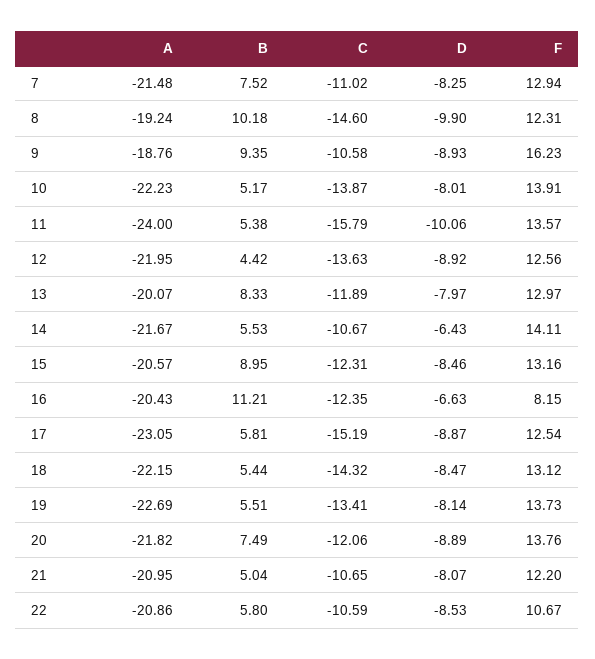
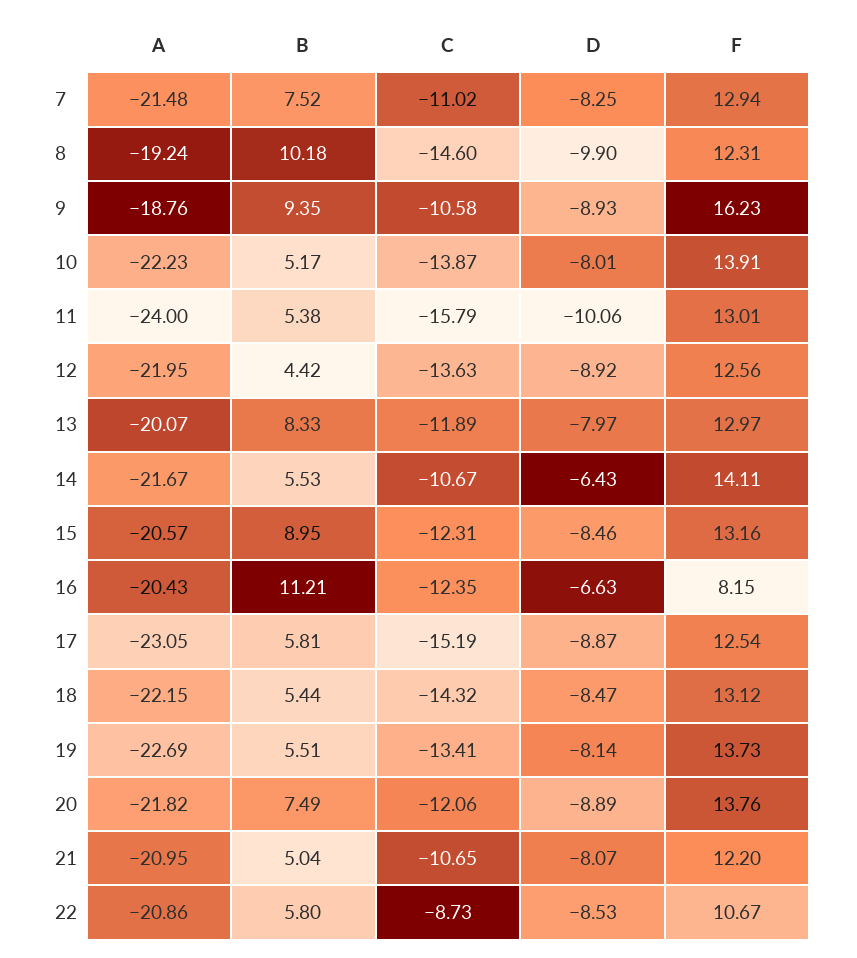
  {
    "A": {
      "7": -21.48,
      "8": -19.24,
      "9": -18.76,
      "10": -22.23,
      "11": -24,
      "12": -21.95,
      "13": -20.07,
      "14": -21.67,
      "15": -20.57,
      "16": -20.43,
      "17": -23.05,
      "18": -22.15,
      "19": -22.69,
      "20": -21.82,
      "21": -20.95,
      "22": -20.86
    },
    "B": {
      "7": 7.52,
      "8": 10.18,
      "9": 9.35,
      "10": 5.17,
      "11": 5.38,
      "12": 4.42,
      "13": 8.33,
      "14": 5.53,
      "15": 8.95,
      "16": 11.21,
      "17": 5.81,
      "18": 5.44,
      "19": 5.51,
      "20": 7.49,
      "21": 5.04,
      "22": 5.8
    },
    "C": {
      "7": -11.02,
      "8": -14.6,
      "9": -10.58,
      "10": -13.87,
      "11": -15.79,
      "12": -13.63,
      "13": -11.89,
      "14": -10.67,
      "15": -12.31,
      "16": -12.35,
      "17": -15.19,
      "18": -14.32,
      "19": -13.41,
      "20": -12.06,
      "21": -10.65,
-     "22": -10.59
+     "22": -8.73
    },
    "D": {
      "7": -8.25,
      "8": -9.9,
      "9": -8.93,
      "10": -8.01,
      "11": -10.06,
      "12": -8.92,
      "13": -7.97,
      "14": -6.43,
      "15": -8.46,
      "16": -6.63,
      "17": -8.87,
      "18": -8.47,
      "19": -8.14,
      "20": -8.89,
      "21": -8.07,
      "22": -8.53
    },
    "F": {
      "7": 12.94,
      "8": 12.31,
      "9": 16.23,
      "10": 13.91,
-     "11": 13.57,
+     "11": 13.01,
      "12": 12.56,
      "13": 12.97,
      "14": 14.11,
      "15": 13.16,
      "16": 8.15,
      "17": 12.54,
      "18": 13.12,
      "19": 13.73,
      "20": 13.76,
      "21": 12.2,
      "22": 10.67
    }
  }

